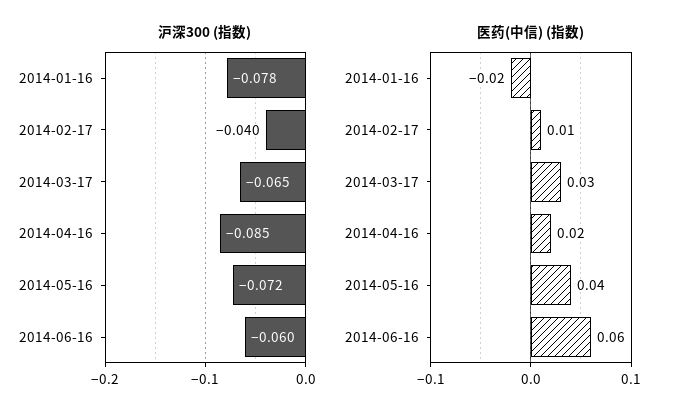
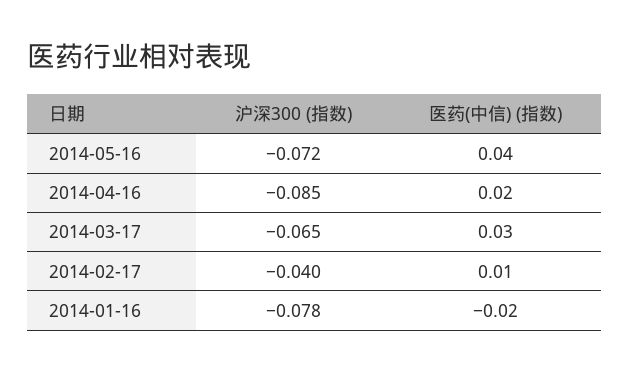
  {
    "沪深300 (指数)": {
      "2014-01-16": -0.078,
      "2014-02-17": -0.04,
      "2014-03-17": -0.065,
      "2014-04-16": -0.085,
-     "2014-05-16": -0.072,
+     "2014-05-16": -0.072
-     "2014-06-16": -0.06
    },
    "医药(中信) (指数)": {
      "2014-01-16": -0.02,
      "2014-02-17": 0.01,
      "2014-03-17": 0.03,
      "2014-04-16": 0.02,
-     "2014-05-16": 0.04,
+     "2014-05-16": 0.04
-     "2014-06-16": 0.06
    }
  }

